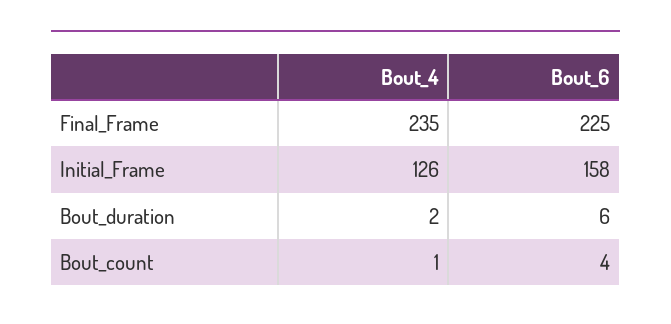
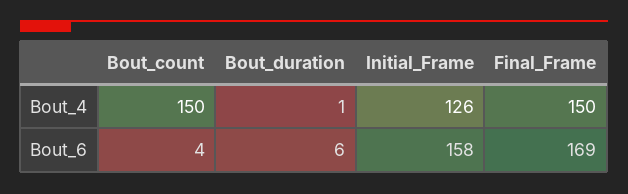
  {
    "Bout_4": {
-     "Final_Frame": 235,
+     "Final_Frame": 150,
      "Initial_Frame": 126,
-     "Bout_duration": 2,
+     "Bout_duration": 1,
-     "Bout_count": 1
+     "Bout_count": 150
    },
    "Bout_6": {
-     "Final_Frame": 225,
+     "Final_Frame": 169,
      "Initial_Frame": 158,
      "Bout_duration": 6,
      "Bout_count": 4
    }
  }

